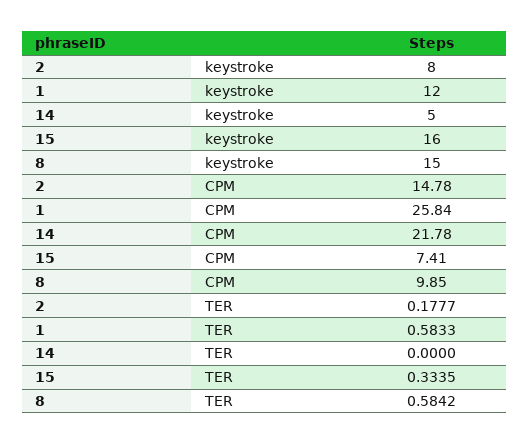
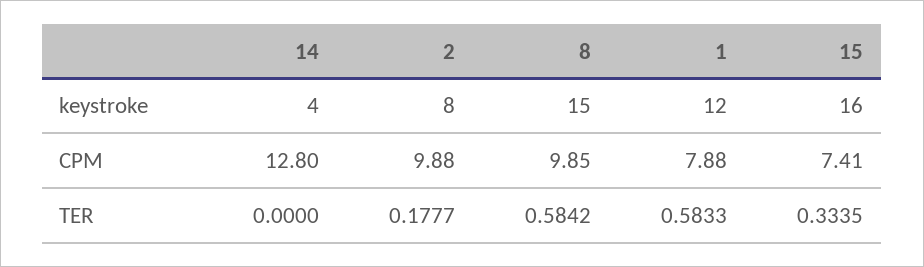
  {
    "2": {
      "keystroke": 8,
-     "CPM": 14.78,
+     "CPM": 9.88,
      "TER": 0.1777
    },
    "1": {
      "keystroke": 12,
-     "CPM": 25.84,
+     "CPM": 7.88,
      "TER": 0.5833
    },
    "14": {
-     "keystroke": 5,
+     "keystroke": 4,
-     "CPM": 21.78,
+     "CPM": 12.8,
      "TER": 0
    },
    "15": {
      "keystroke": 16,
      "CPM": 7.41,
      "TER": 0.3335
    },
    "8": {
      "keystroke": 15,
      "CPM": 9.85,
      "TER": 0.5842
    }
  }

